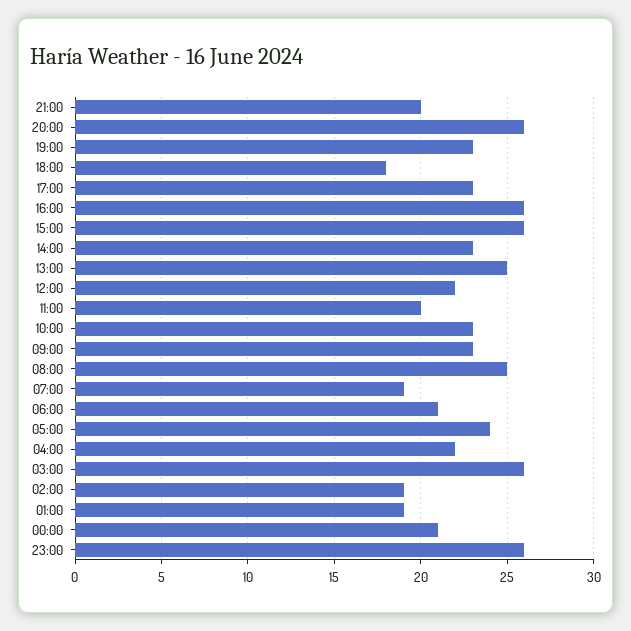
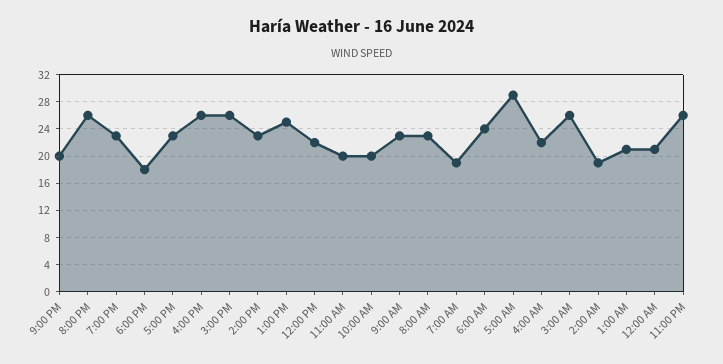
  {
    "21:00": 20,
    "20:00": 26,
    "19:00": 23,
    "18:00": 18,
    "17:00": 23,
    "16:00": 26,
    "15:00": 26,
    "14:00": 23,
    "13:00": 25,
    "12:00": 22,
    "11:00": 20,
-   "10:00": 23,
+   "10:00": 20,
    "09:00": 23,
-   "08:00": 25,
+   "08:00": 23,
    "07:00": 19,
-   "06:00": 21,
+   "06:00": 24,
-   "05:00": 24,
+   "05:00": 29,
    "04:00": 22,
    "03:00": 26,
    "02:00": 19,
-   "01:00": 19,
+   "01:00": 21,
    "00:00": 21,
    "23:00": 26
  }

